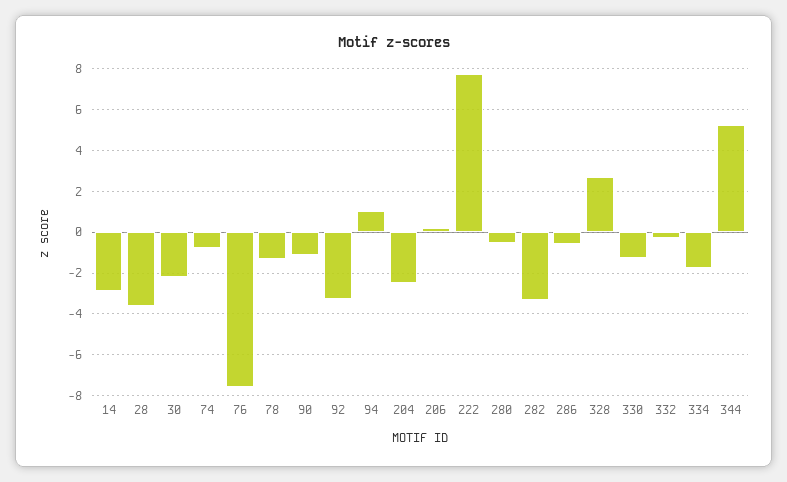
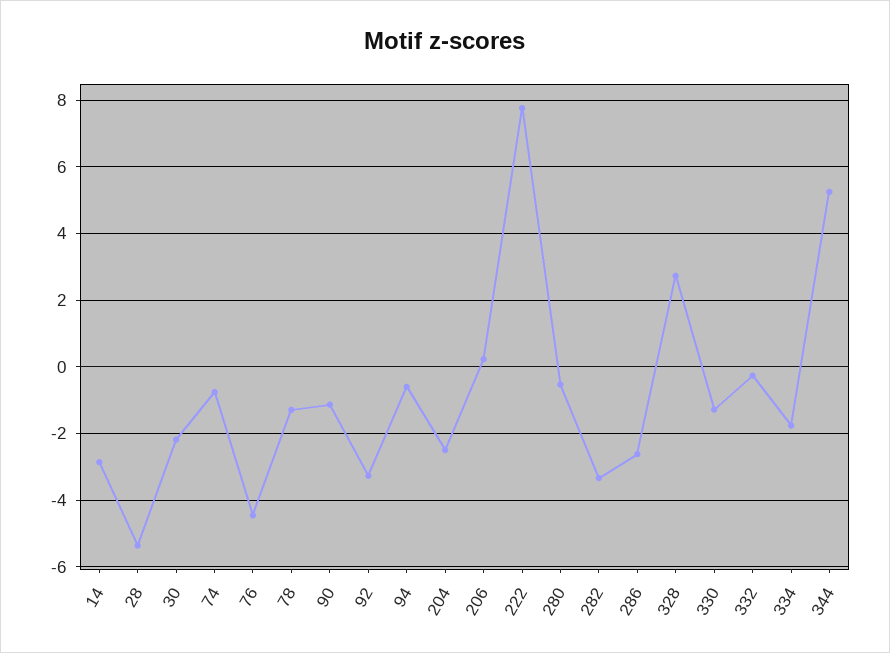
  {
    "14": -2.8,
-   "28": -3.5,
+   "28": -5.4,
    "30": -2.2,
    "74": -0.8,
-   "76": -7.5,
+   "76": -4.4,
    "78": -1.2,
    "90": -1.2,
    "92": -3.2,
-   "94": 1,
+   "94": -0.6,
    "204": -2.6,
    "206": 0.2,
    "222": 7.8,
    "280": -0.6,
    "282": -3.4,
-   "286": -0.5,
+   "286": -2.6,
    "328": 2.8,
    "330": -1.2,
    "332": -0.2,
    "334": -1.8,
    "344": 5.2
  }

